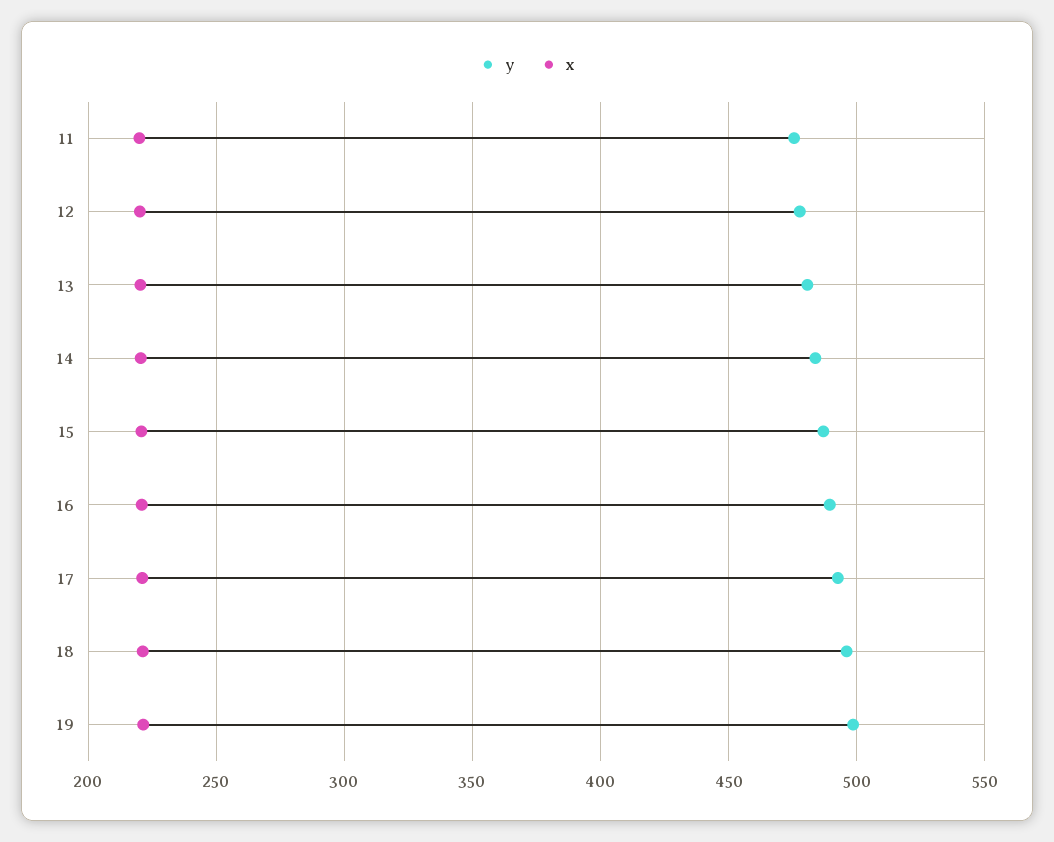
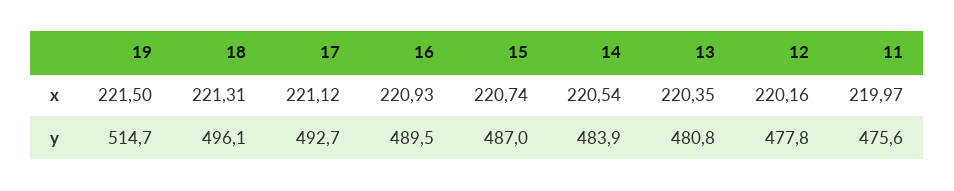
  {
    "y": {
      "11": 475.6,
      "12": 477.8,
      "13": 480.8,
      "14": 483.9,
      "15": 487,
      "16": 489.5,
      "17": 492.7,
      "18": 496.1,
-     "19": 500
+     "19": 514.7
    },
    "x": {
      "11": 219.97,
      "12": 220.16,
      "13": 220.35,
      "14": 220.54,
      "15": 220.74,
      "16": 220.93,
      "17": 221.12,
      "18": 221.31,
      "19": 221.5
    }
  }

